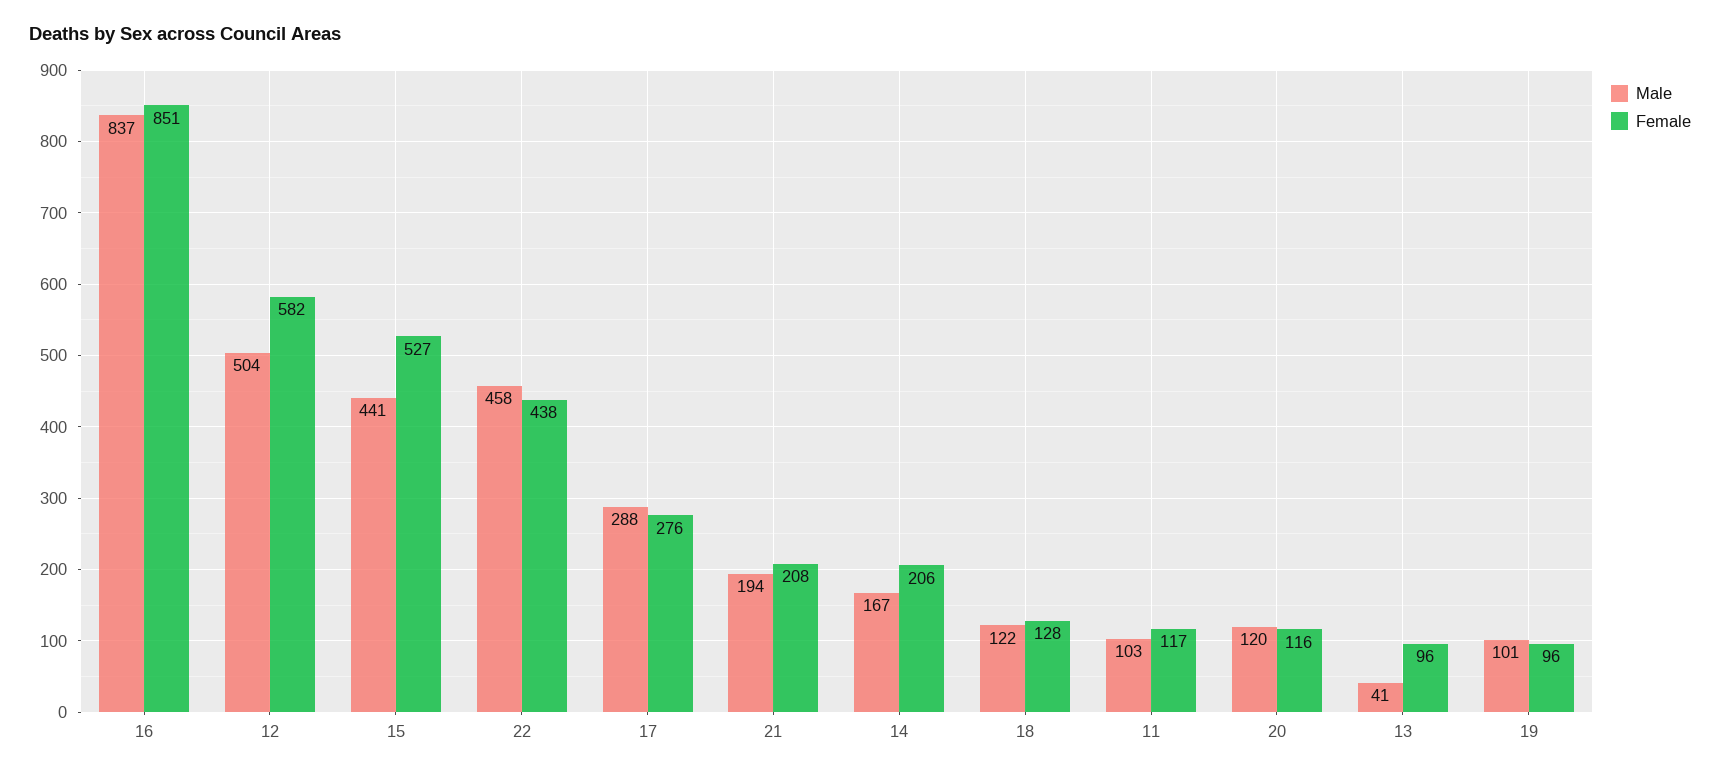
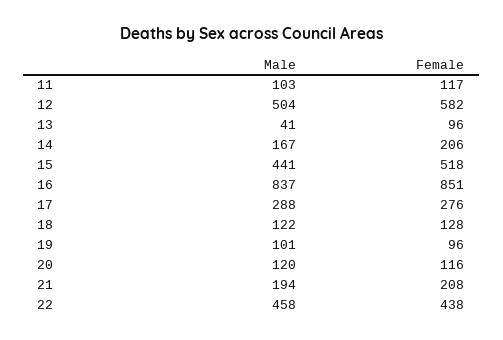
  {
    "Male": {
      "16": 837,
      "12": 504,
      "15": 441,
      "22": 458,
      "17": 288,
      "21": 194,
      "14": 167,
      "18": 122,
      "11": 103,
      "20": 120,
      "13": 41,
      "19": 101
    },
    "Female": {
      "16": 851,
      "12": 582,
-     "15": 527,
+     "15": 518,
      "22": 438,
      "17": 276,
      "21": 208,
      "14": 206,
      "18": 128,
      "11": 117,
      "20": 116,
      "13": 96,
      "19": 96
    }
  }

